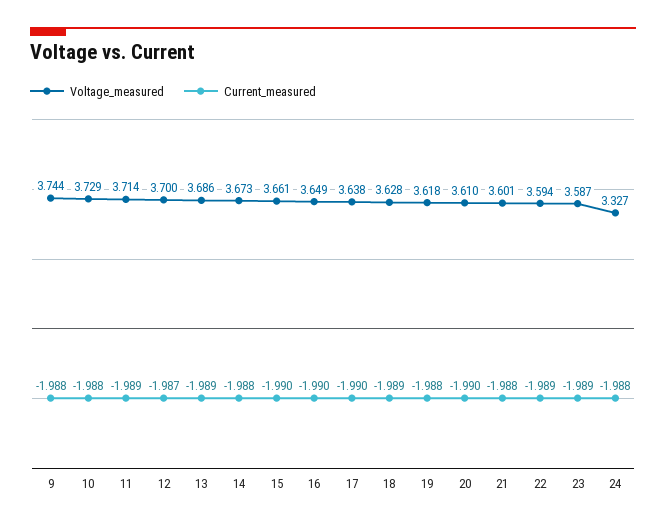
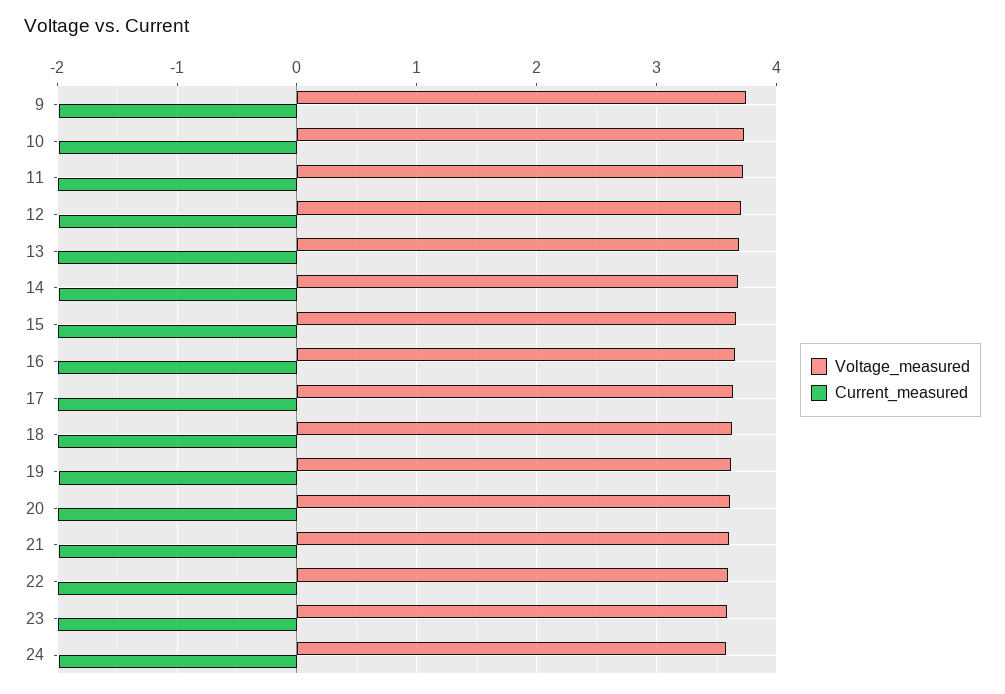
  {
    "Voltage_measured": {
      "9": 3.744,
      "10": 3.729,
      "11": 3.714,
      "12": 3.7,
      "13": 3.686,
      "14": 3.673,
      "15": 3.661,
      "16": 3.649,
      "17": 3.638,
      "18": 3.628,
      "19": 3.618,
      "20": 3.61,
      "21": 3.601,
      "22": 3.594,
      "23": 3.587,
-     "24": 3.327
+     "24": 3.6
    },
    "Current_measured": {
      "9": -1.988,
      "10": -1.988,
      "11": -1.989,
      "12": -1.987,
      "13": -1.989,
      "14": -1.988,
      "15": -1.99,
      "16": -1.99,
      "17": -1.99,
      "18": -1.989,
      "19": -1.988,
      "20": -1.99,
      "21": -1.988,
      "22": -1.989,
      "23": -1.989,
      "24": -1.988
    }
  }

